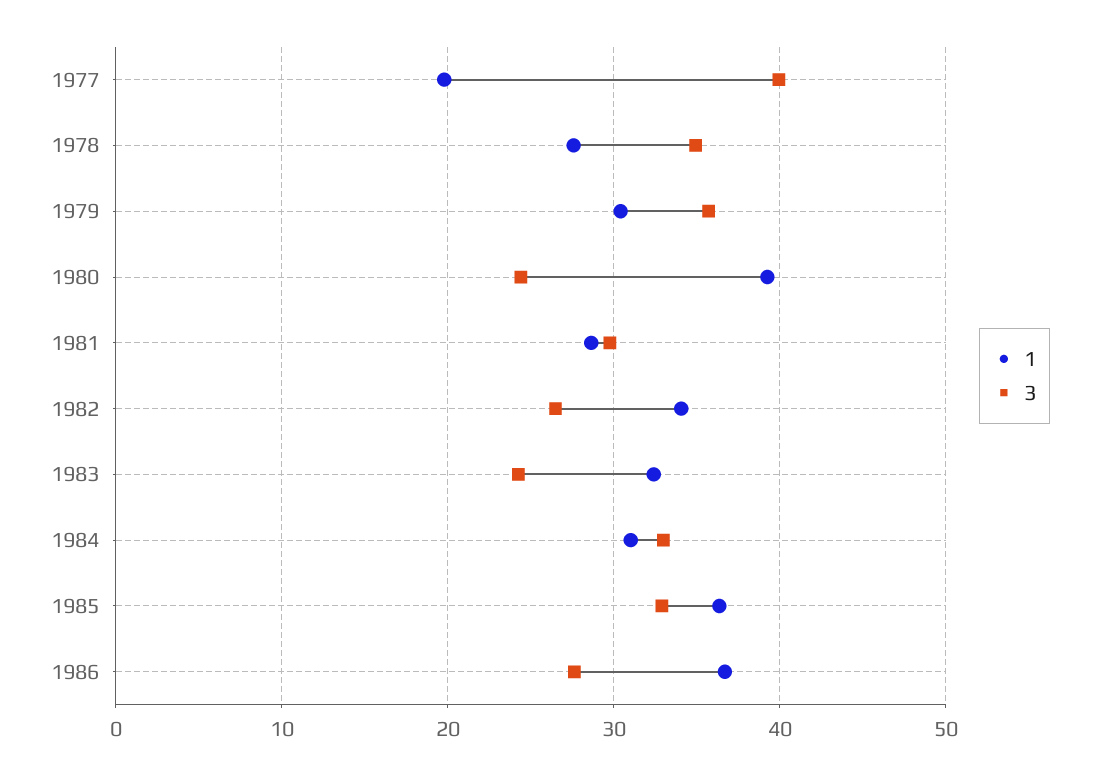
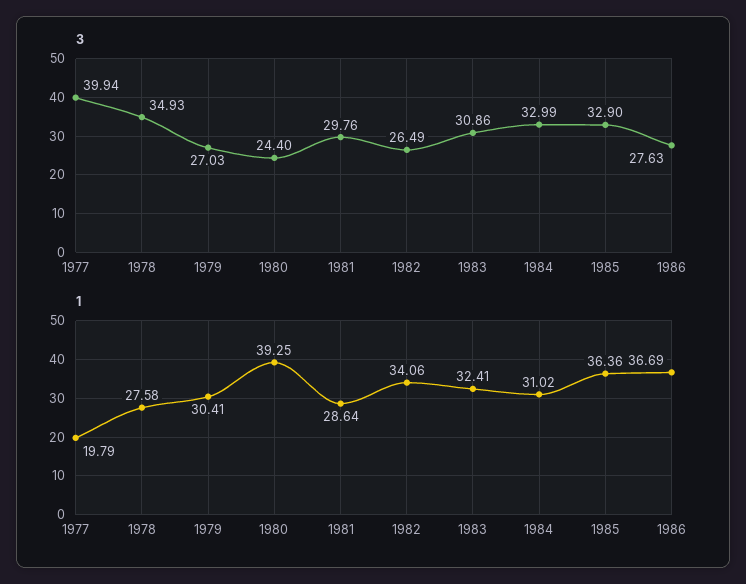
  {
    "1": {
      "1977": 19.79,
      "1978": 27.58,
      "1979": 30.41,
      "1980": 39.25,
      "1981": 28.64,
      "1982": 34.06,
      "1983": 32.41,
      "1984": 31.02,
      "1985": 36.36,
      "1986": 36.69
    },
    "3": {
      "1977": 39.94,
      "1978": 34.93,
-     "1979": 36,
+     "1979": 27.03,
      "1980": 24.4,
      "1981": 29.76,
      "1982": 26.49,
-     "1983": 24,
+     "1983": 30.86,
      "1984": 32.99,
      "1985": 32.9,
      "1986": 27.63
    }
  }

